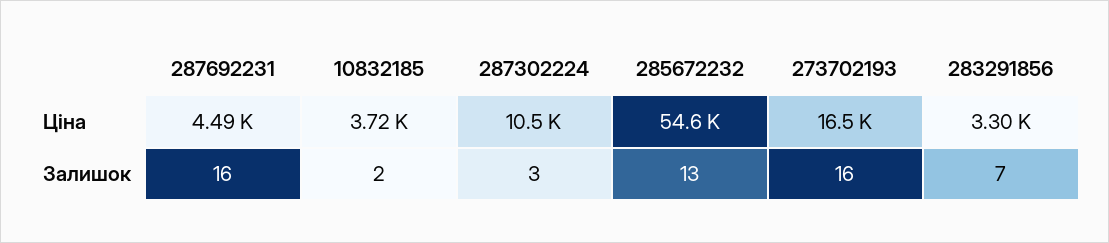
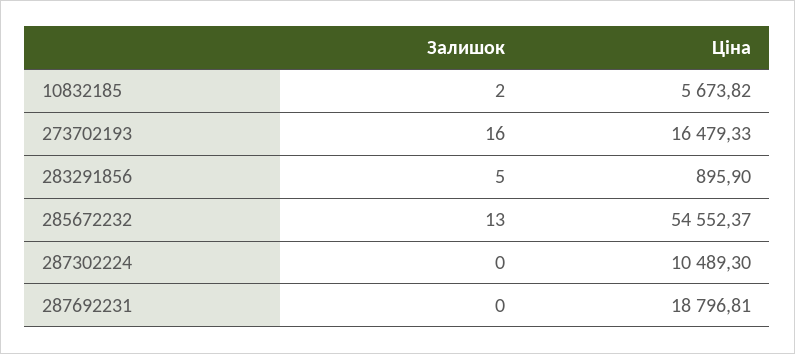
  {
    "287692231": {
-     "Ціна": 4490,
+     "Ціна": 18796.81,
-     "Залишок": 16
+     "Залишок": 0
    },
    "10832185": {
-     "Ціна": 3720,
+     "Ціна": 5673.82,
      "Залишок": 2
    },
    "287302224": {
      "Ціна": 10489.3,
-     "Залишок": 3
+     "Залишок": 0
    },
    "285672232": {
      "Ціна": 54552.37,
      "Залишок": 13
    },
    "273702193": {
      "Ціна": 16479.33,
      "Залишок": 16
    },
    "283291856": {
-     "Ціна": 3300,
+     "Ціна": 895.9,
-     "Залишок": 7
+     "Залишок": 5
    }
  }

